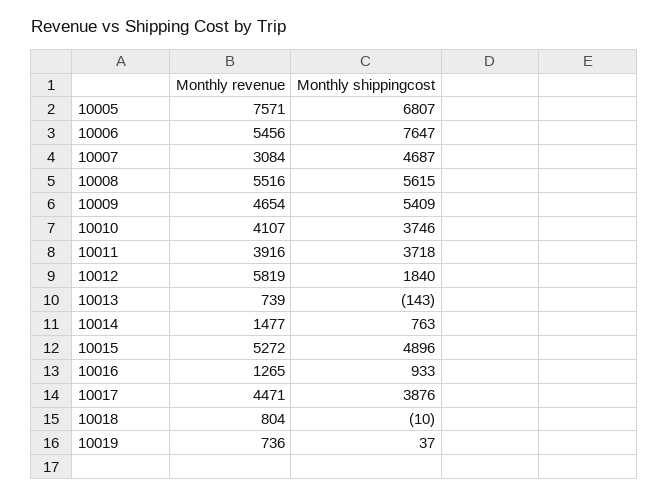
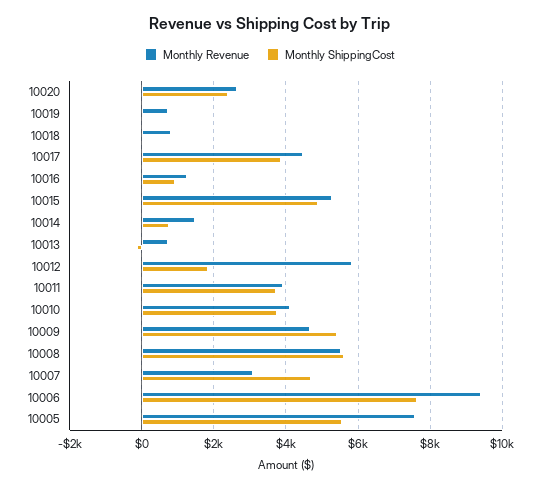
  {
    "Monthly revenue": {
      "10005": 7571,
-     "10006": 5456,
+     "10006": 9400,
      "10007": 3084,
      "10008": 5516,
      "10009": 4654,
      "10010": 4107,
      "10011": 3916,
      "10012": 5819,
      "10013": 739,
      "10014": 1477,
      "10015": 5272,
      "10016": 1265,
      "10017": 4471,
      "10018": 804,
-     "10019": 736
+     "10019": 736,
+     "10020": 2600
    },
    "Monthly shippingcost": {
-     "10005": 6807,
+     "10005": 5600,
      "10006": 7647,
      "10007": 4687,
      "10008": 5615,
      "10009": 5409,
      "10010": 3746,
      "10011": 3718,
      "10012": 1840,
      "10013": -143,
      "10014": 763,
      "10015": 4896,
      "10016": 933,
      "10017": 3876,
      "10018": -10,
-     "10019": 37
+     "10019": 37,
+     "10020": 2400
    }
  }

